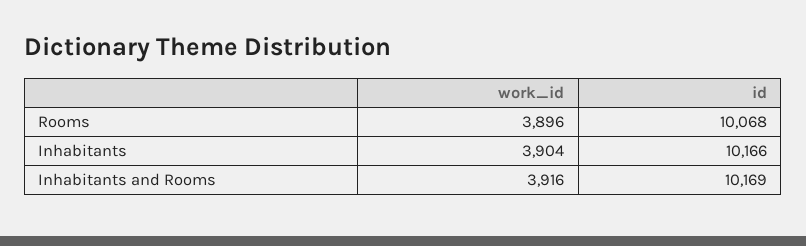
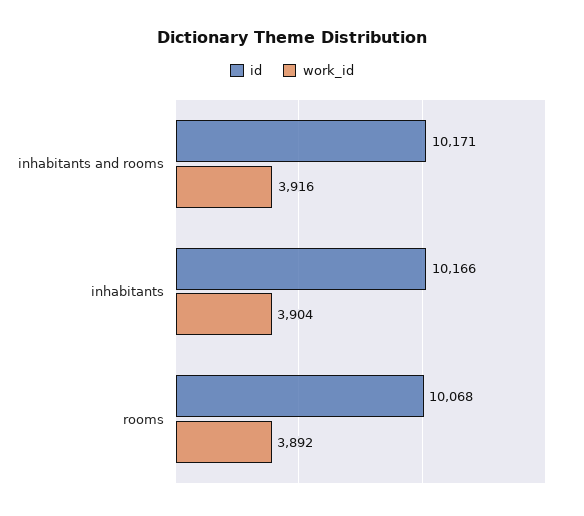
  {
    "work_id": {
-     "Rooms": 3896,
+     "Rooms": 3892,
      "Inhabitants": 3904,
      "Inhabitants and Rooms": 3916
    },
    "id": {
      "Rooms": 10068,
      "Inhabitants": 10166,
-     "Inhabitants and Rooms": 10169
+     "Inhabitants and Rooms": 10171
    }
  }

